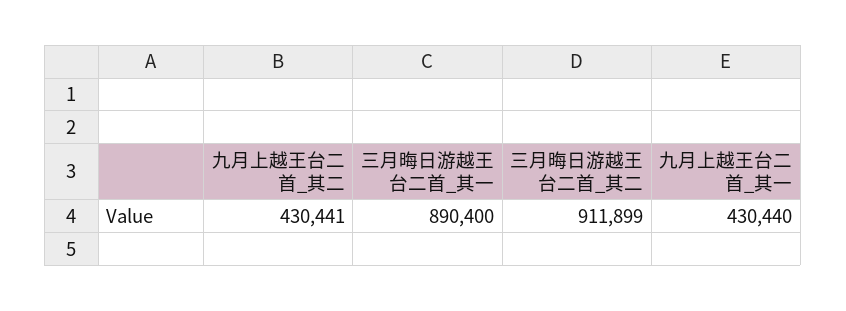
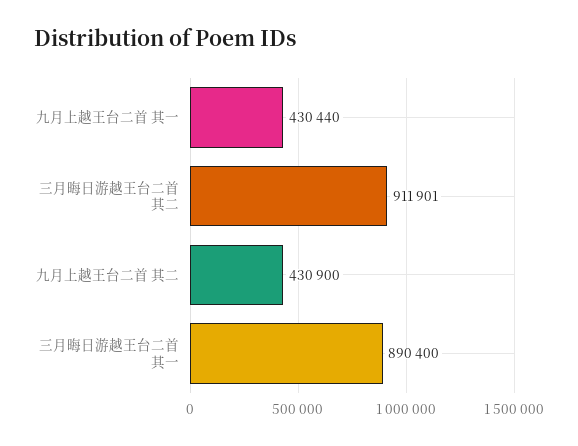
  {
-   "九月上越王台二首_其二": 430441,
+   "九月上越王台二首_其二": 430900,
    "三月晦日游越王台二首_其一": 890400,
-   "三月晦日游越王台二首_其二": 911899,
+   "三月晦日游越王台二首_其二": 911901,
    "九月上越王台二首_其一": 430440
  }

